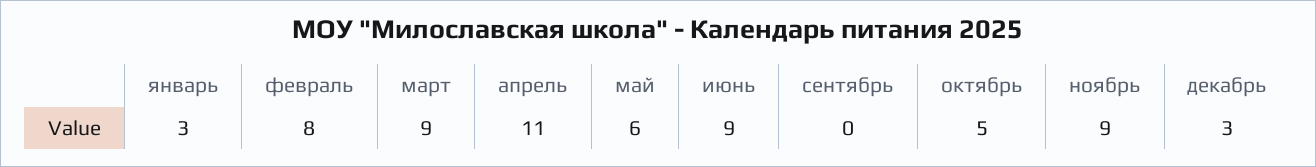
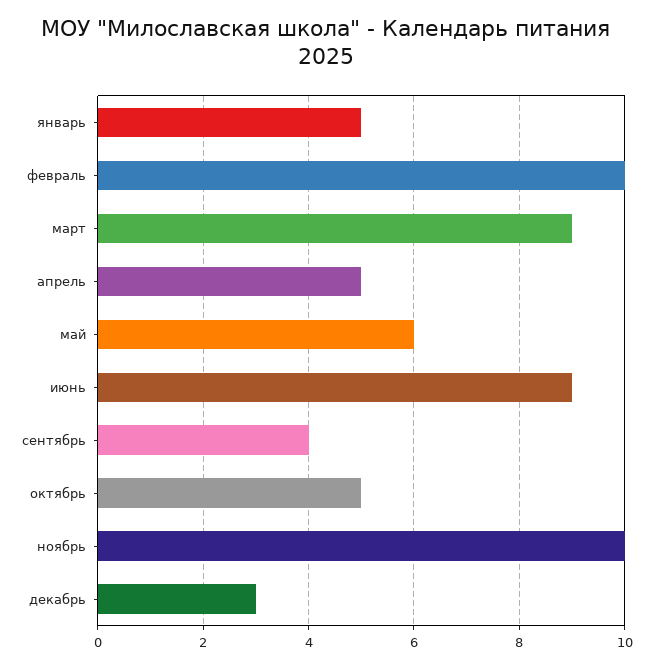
  {
-   "январь": 3,
+   "январь": 5,
-   "февраль": 8,
+   "февраль": 10,
    "март": 9,
-   "апрель": 11,
+   "апрель": 5,
    "май": 6,
    "июнь": 9,
-   "сентябрь": 0,
+   "сентябрь": 4,
    "октябрь": 5,
-   "ноябрь": 9,
+   "ноябрь": 10,
    "декабрь": 3
  }

